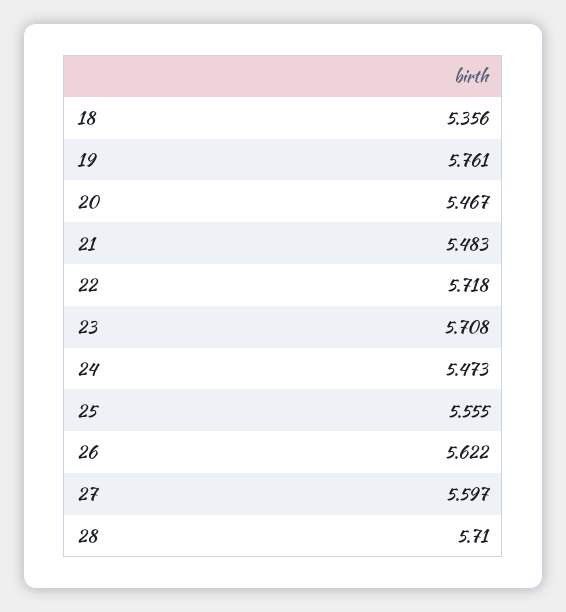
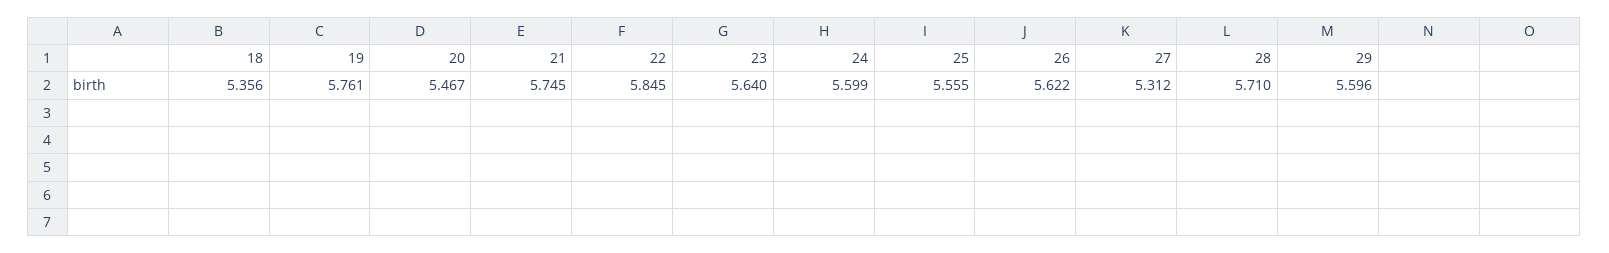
  {
    "18": 5.356,
    "19": 5.761,
    "20": 5.467,
-   "21": 5.483,
+   "21": 5.745,
-   "22": 5.718,
+   "22": 5.845,
-   "23": 5.708,
+   "23": 5.64,
-   "24": 5.473,
+   "24": 5.599,
    "25": 5.555,
    "26": 5.622,
-   "27": 5.597,
+   "27": 5.312,
-   "28": 5.71
+   "28": 5.71,
+   "29": 5.596
  }

